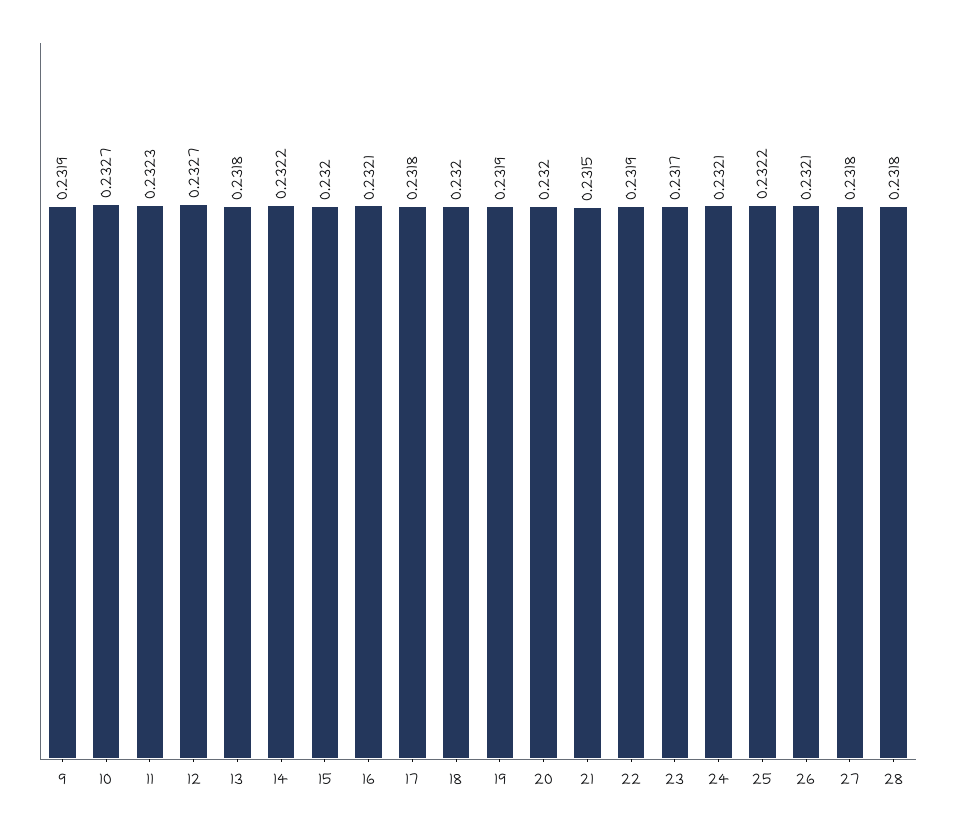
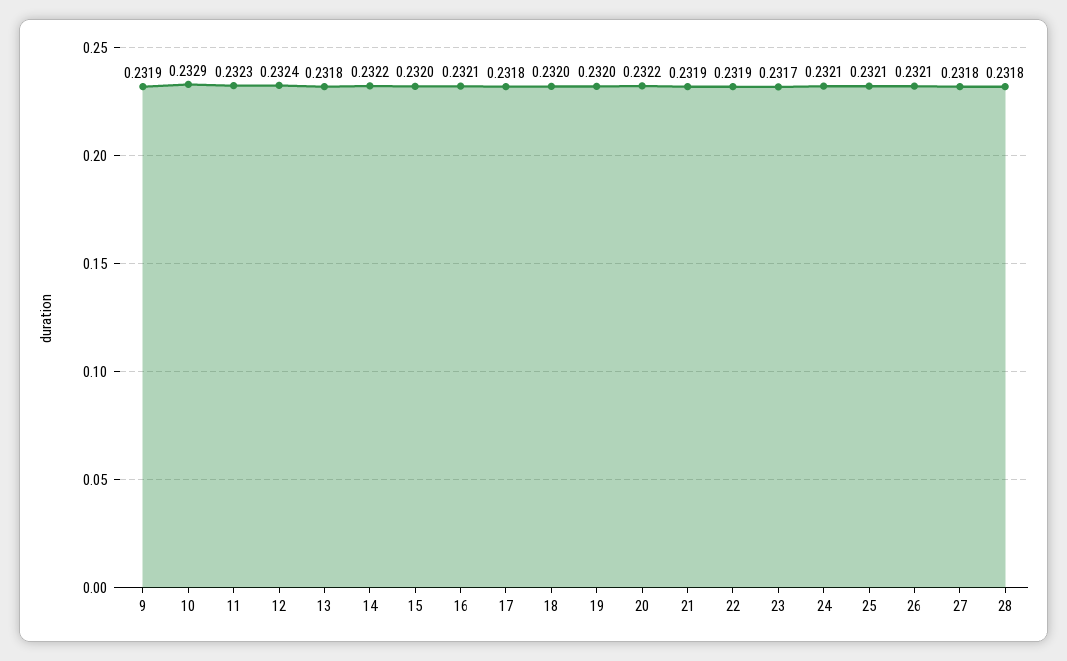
  {
    "9": 0.2319,
-   "10": 0.2327,
+   "10": 0.2329,
    "11": 0.2323,
-   "12": 0.2327,
+   "12": 0.2324,
    "13": 0.2318,
    "14": 0.2322,
    "15": 0.232,
    "16": 0.2321,
    "17": 0.2318,
    "18": 0.232,
-   "19": 0.2319,
+   "19": 0.232,
-   "20": 0.232,
+   "20": 0.2322,
-   "21": 0.2315,
+   "21": 0.2319,
    "22": 0.2319,
    "23": 0.2317,
    "24": 0.2321,
-   "25": 0.2322,
+   "25": 0.2321,
    "26": 0.2321,
    "27": 0.2318,
    "28": 0.2318
  }

